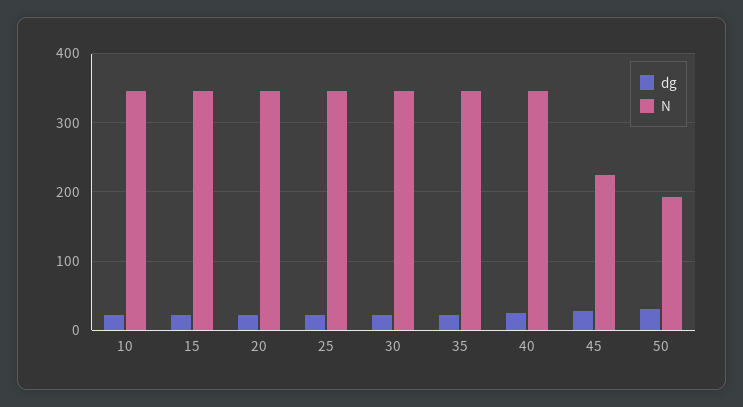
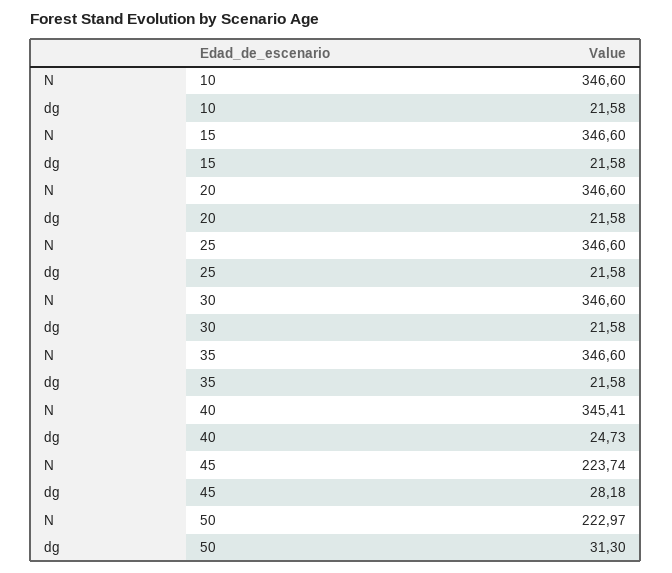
  {
    "dg": {
      "10": 21.58,
      "15": 21.58,
      "20": 21.58,
      "25": 21.58,
      "30": 21.58,
      "35": 21.58,
      "40": 24.73,
      "45": 28.18,
      "50": 31.3
    },
    "N": {
      "10": 346.6,
      "15": 346.6,
      "20": 346.6,
      "25": 346.6,
      "30": 346.6,
      "35": 346.6,
      "40": 345.41,
      "45": 223.74,
-     "50": 190
+     "50": 222.97
    }
  }

